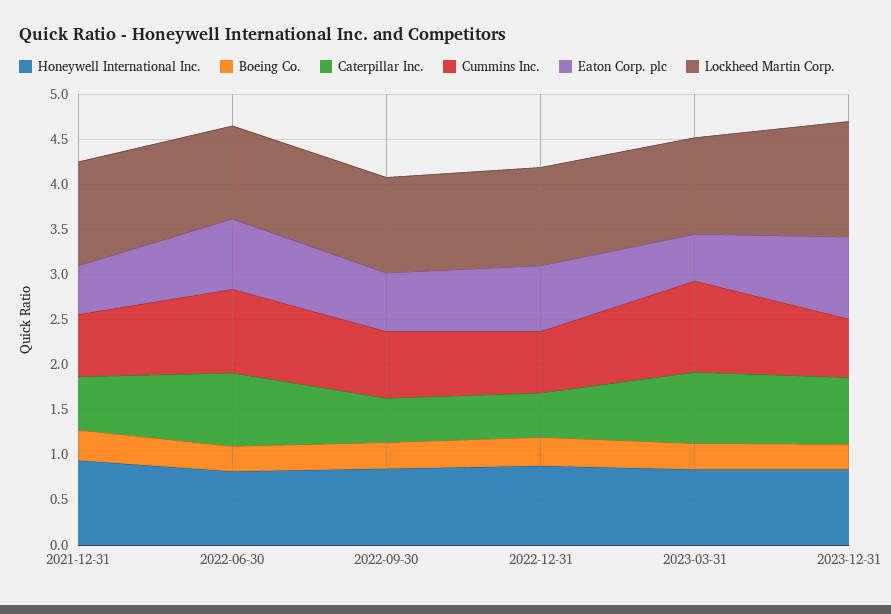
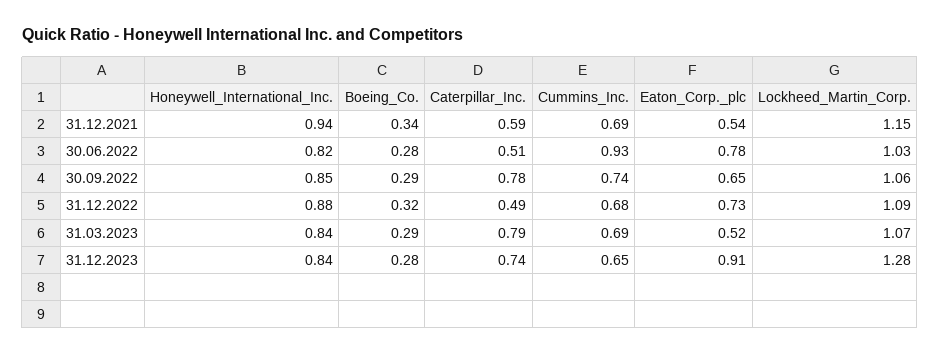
  {
    "Honeywell International Inc.": {
      "2021-12-31": 0.94,
      "2022-06-30": 0.82,
      "2022-09-30": 0.85,
      "2022-12-31": 0.88,
      "2023-03-31": 0.84,
      "2023-12-31": 0.84
    },
    "Boeing Co.": {
      "2021-12-31": 0.34,
      "2022-06-30": 0.28,
      "2022-09-30": 0.29,
      "2022-12-31": 0.32,
      "2023-03-31": 0.29,
      "2023-12-31": 0.28
    },
    "Caterpillar Inc.": {
      "2021-12-31": 0.59,
-     "2022-06-30": 0.8,
+     "2022-06-30": 0.51,
-     "2022-09-30": 0.5,
+     "2022-09-30": 0.78,
      "2022-12-31": 0.49,
      "2023-03-31": 0.79,
      "2023-12-31": 0.74
    },
    "Cummins Inc.": {
      "2021-12-31": 0.69,
      "2022-06-30": 0.93,
      "2022-09-30": 0.74,
      "2022-12-31": 0.68,
-     "2023-03-31": 1,
+     "2023-03-31": 0.69,
      "2023-12-31": 0.65
    },
    "Eaton Corp. plc": {
      "2021-12-31": 0.54,
      "2022-06-30": 0.78,
      "2022-09-30": 0.65,
      "2022-12-31": 0.73,
      "2023-03-31": 0.52,
      "2023-12-31": 0.91
    },
    "Lockheed Martin Corp.": {
      "2021-12-31": 1.15,
      "2022-06-30": 1.03,
      "2022-09-30": 1.06,
      "2022-12-31": 1.09,
      "2023-03-31": 1.07,
      "2023-12-31": 1.28
    }
  }

